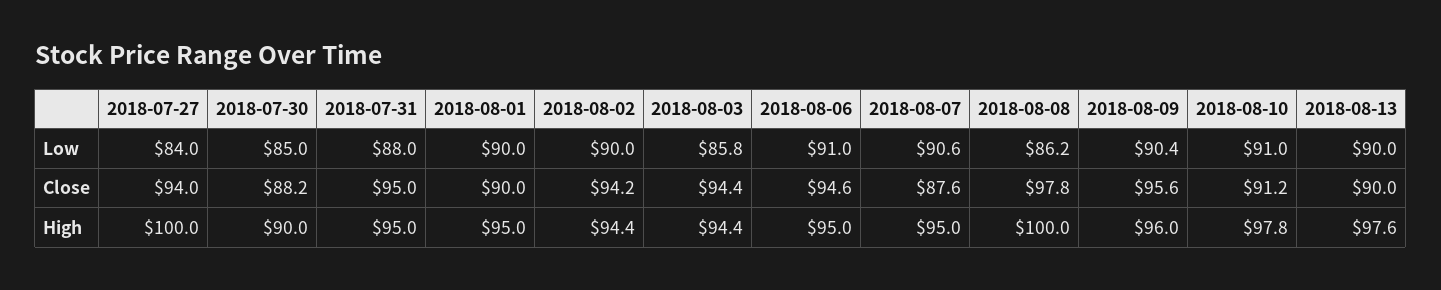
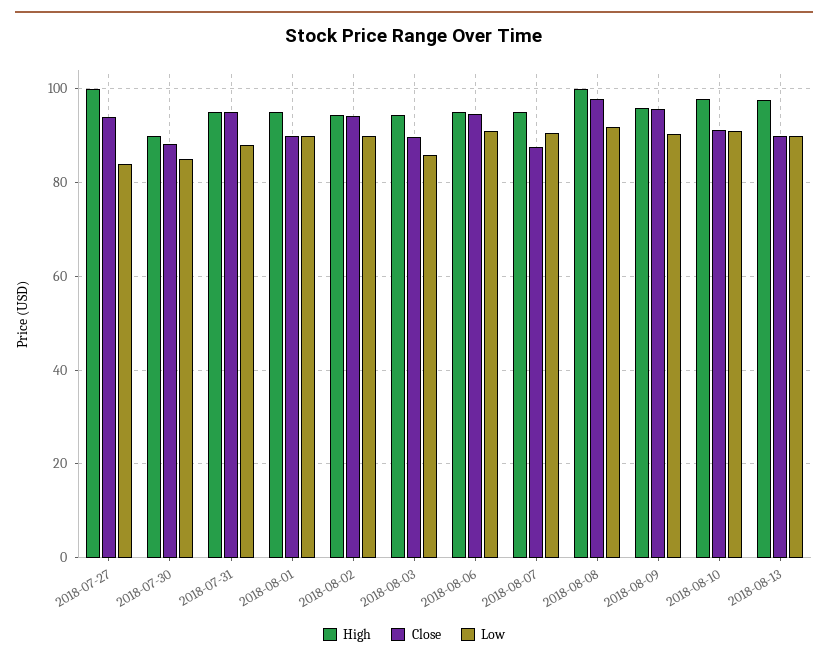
  {
    "Low": {
      "2018-07-27": 84,
      "2018-07-30": 85,
      "2018-07-31": 88,
      "2018-08-01": 90,
      "2018-08-02": 90,
      "2018-08-03": 85.8,
      "2018-08-06": 91,
      "2018-08-07": 90.6,
-     "2018-08-08": 86.2,
+     "2018-08-08": 92,
      "2018-08-09": 90.4,
      "2018-08-10": 91,
      "2018-08-13": 90
    },
    "Close": {
      "2018-07-27": 94,
      "2018-07-30": 88.2,
      "2018-07-31": 95,
      "2018-08-01": 90,
      "2018-08-02": 94.2,
-     "2018-08-03": 94.4,
+     "2018-08-03": 90,
      "2018-08-06": 94.6,
      "2018-08-07": 87.6,
      "2018-08-08": 97.8,
      "2018-08-09": 95.6,
      "2018-08-10": 91.2,
      "2018-08-13": 90
    },
    "High": {
      "2018-07-27": 100,
      "2018-07-30": 90,
      "2018-07-31": 95,
      "2018-08-01": 95,
      "2018-08-02": 94.4,
      "2018-08-03": 94.4,
      "2018-08-06": 95,
      "2018-08-07": 95,
      "2018-08-08": 100,
      "2018-08-09": 96,
      "2018-08-10": 97.8,
      "2018-08-13": 97.6
    }
  }

